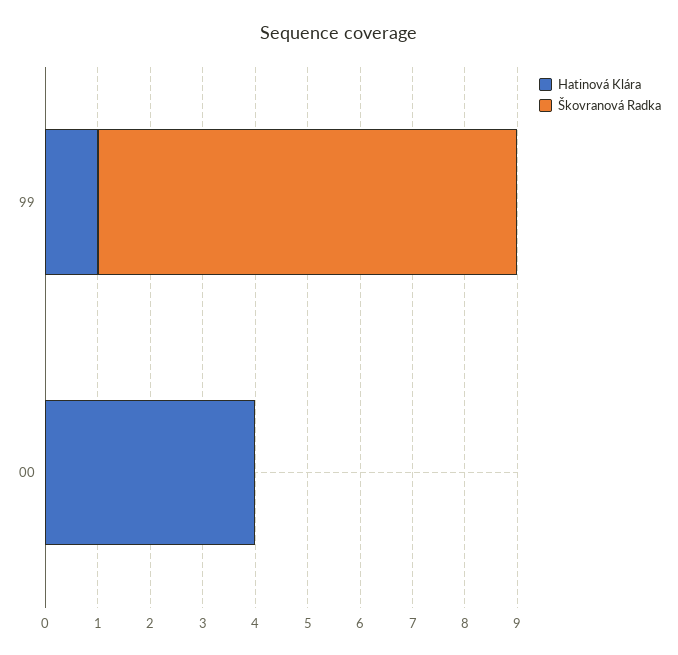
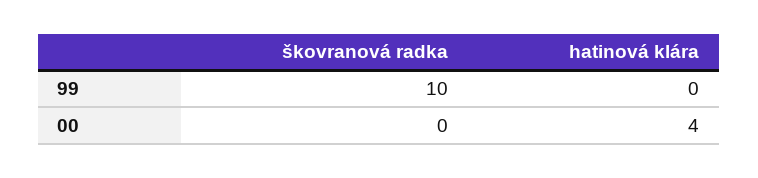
  {
    "Hatinová Klára": {
-     "99": 1,
+     "99": 0,
      "00": 4
    },
    "Škovranová Radka": {
-     "99": 8,
+     "99": 10,
      "00": 0
    }
  }

